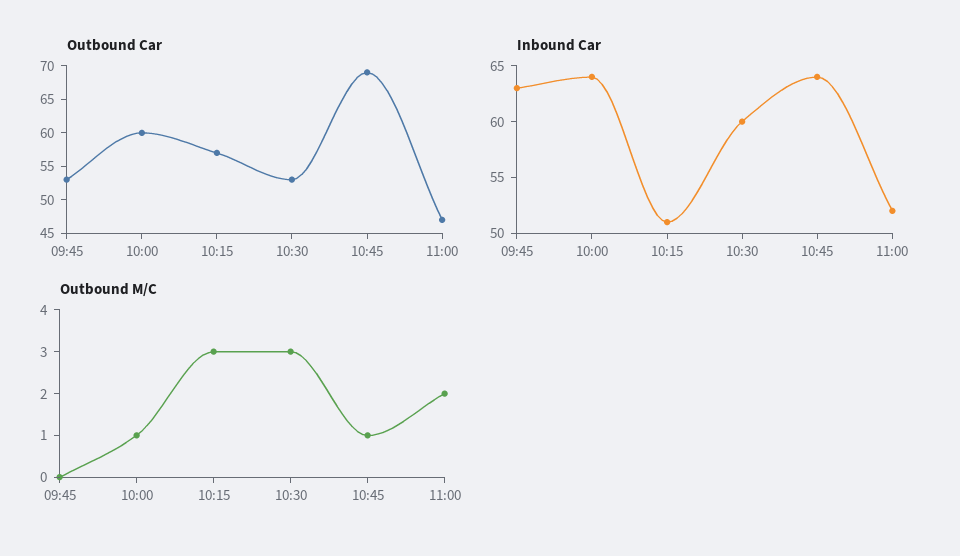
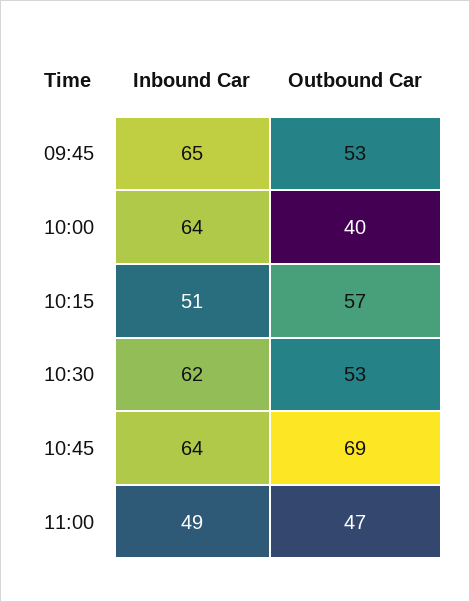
  {
    "Outbound Car": {
      "09:45": 53,
-     "10:00": 60,
+     "10:00": 40,
      "10:15": 57,
      "10:30": 53,
      "10:45": 69,
      "11:00": 47
    },
    "Inbound Car": {
-     "09:45": 63,
+     "09:45": 65,
      "10:00": 64,
      "10:15": 51,
-     "10:30": 60,
+     "10:30": 62,
      "10:45": 64,
-     "11:00": 52
+     "11:00": 49
-   },
+   }
-   "Outbound M/C": {
-     "09:45": 0,
-     "10:00": 1,
-     "10:15": 3,
-     "10:30": 3,
-     "10:45": 1,
-     "11:00": 2
-   }
  }

